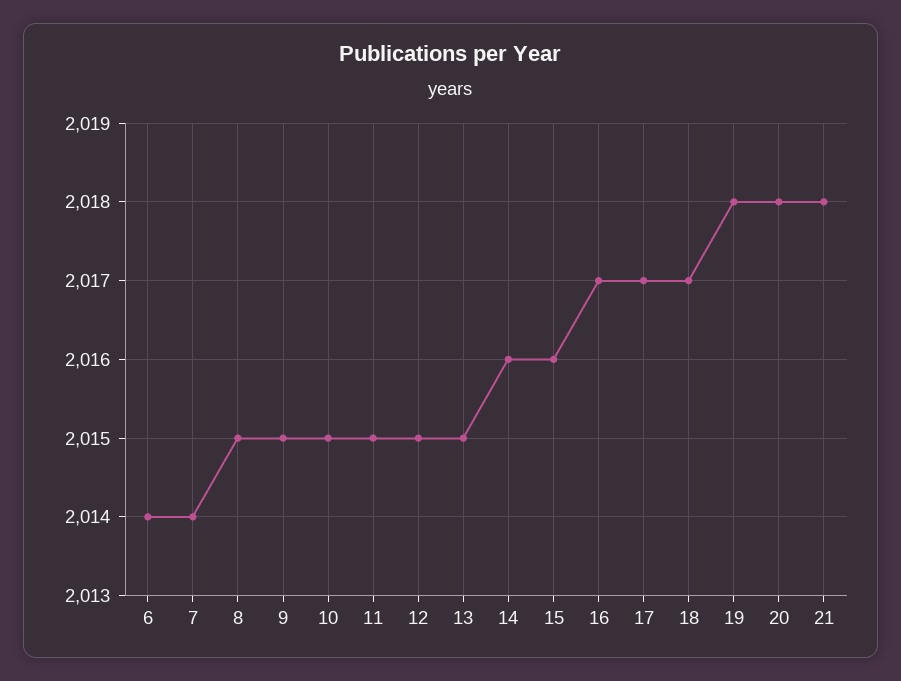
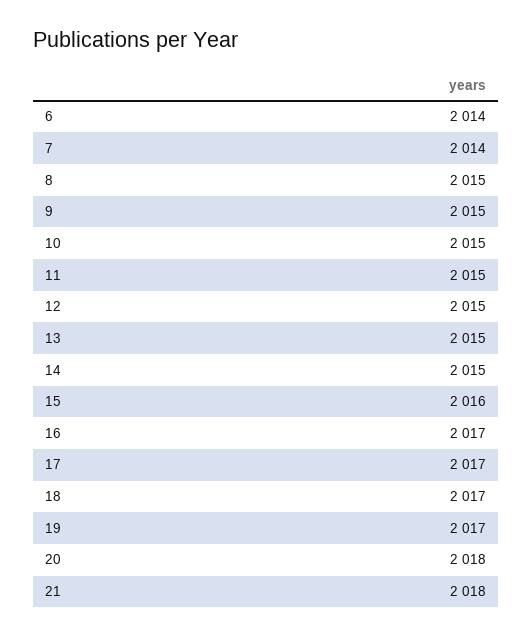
  {
    "6": 2014,
    "7": 2014,
    "8": 2015,
    "9": 2015,
    "10": 2015,
    "11": 2015,
    "12": 2015,
    "13": 2015,
-   "14": 2016,
+   "14": 2015,
    "15": 2016,
    "16": 2017,
    "17": 2017,
    "18": 2017,
-   "19": 2018,
+   "19": 2017,
    "20": 2018,
    "21": 2018
  }

